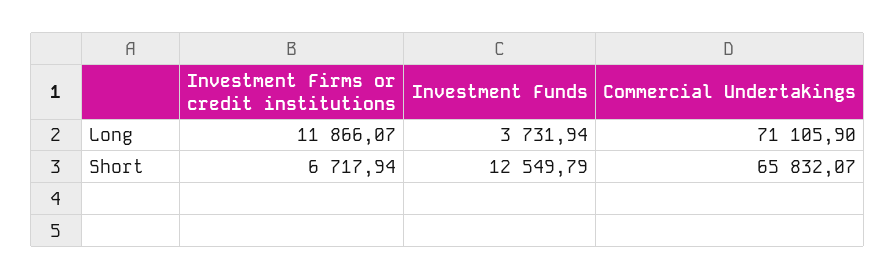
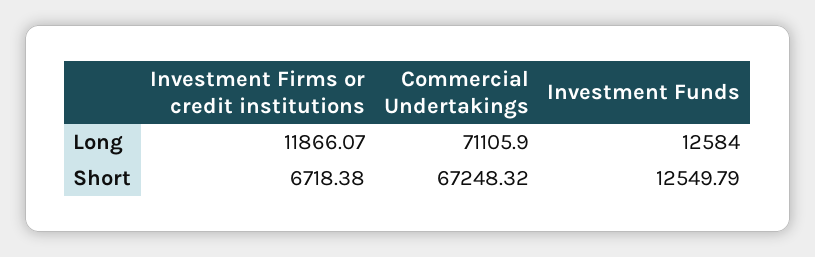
  {
    "Investment Firms or credit institutions": {
      "Long": 11866.07,
-     "Short": 6717.94
+     "Short": 6718.38
    },
    "Investment Funds": {
-     "Long": 3731.94,
+     "Long": 12584,
      "Short": 12549.79
    },
    "Commercial Undertakings": {
      "Long": 71105.9,
-     "Short": 65832.07
+     "Short": 67248.32
    }
  }

